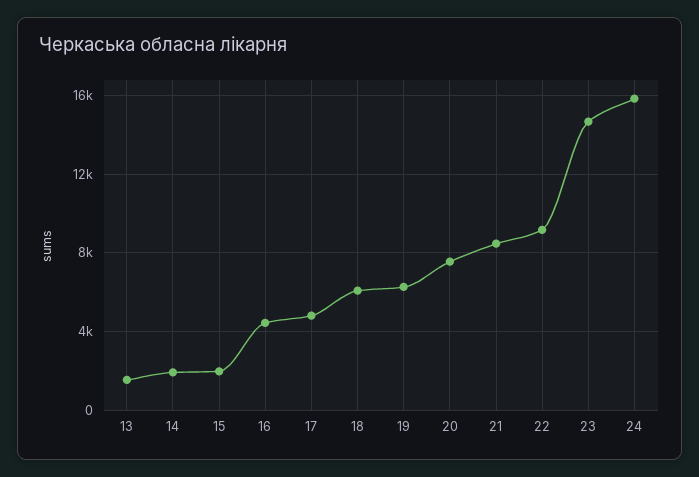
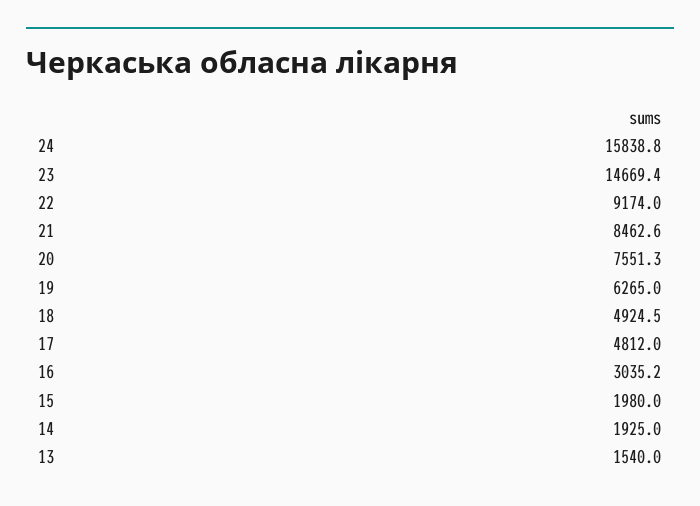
  {
    "13": 1540,
    "14": 1925,
    "15": 1980,
-   "16": 4500,
+   "16": 3035.2,
    "17": 4812,
-   "18": 6000,
+   "18": 4924.5,
    "19": 6265,
    "20": 7551.3,
    "21": 8462.6,
    "22": 9174,
    "23": 14669.4,
    "24": 15838.8
  }

